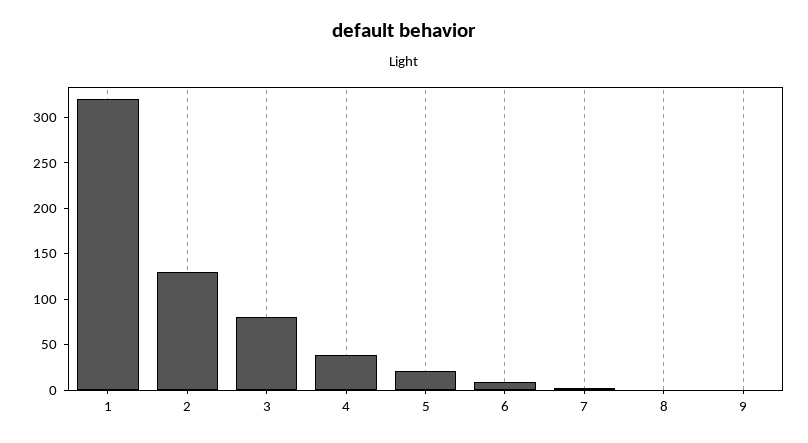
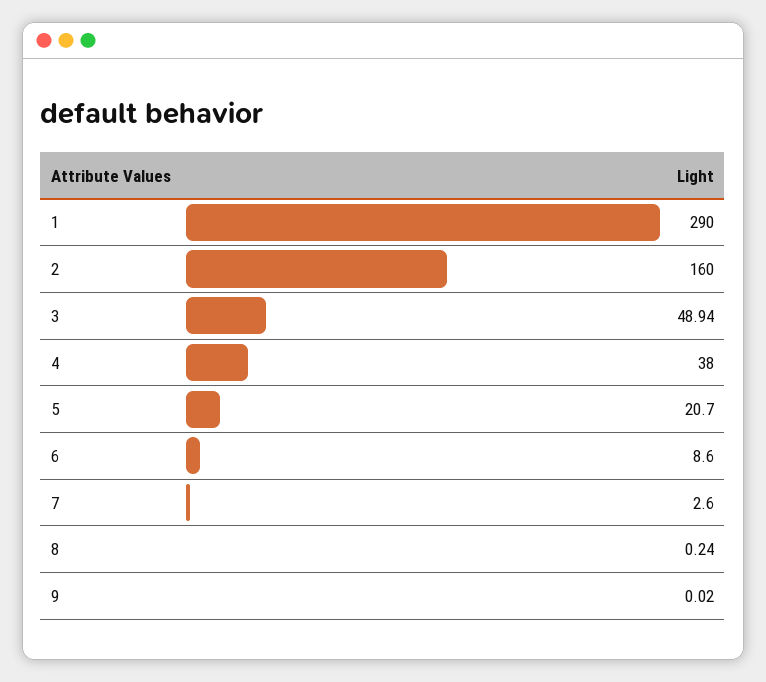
  {
-   "1": 320,
+   "1": 290,
-   "2": 130,
+   "2": 160,
-   "3": 80,
+   "3": 48.94,
    "4": 38,
    "5": 20.7,
    "6": 8.6,
    "7": 2.6,
    "8": 0.24,
    "9": 0.02
  }

